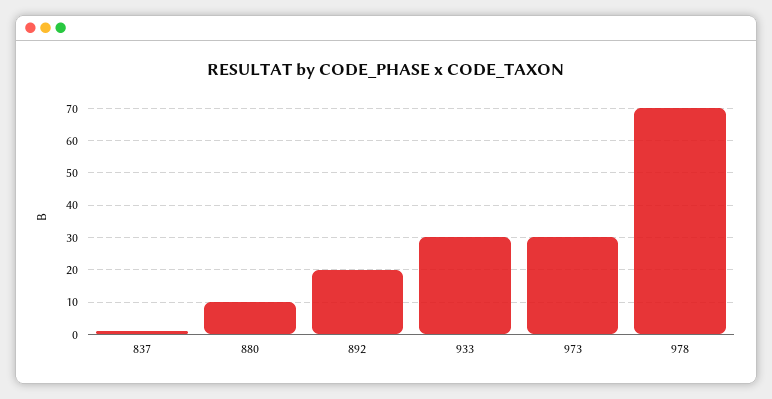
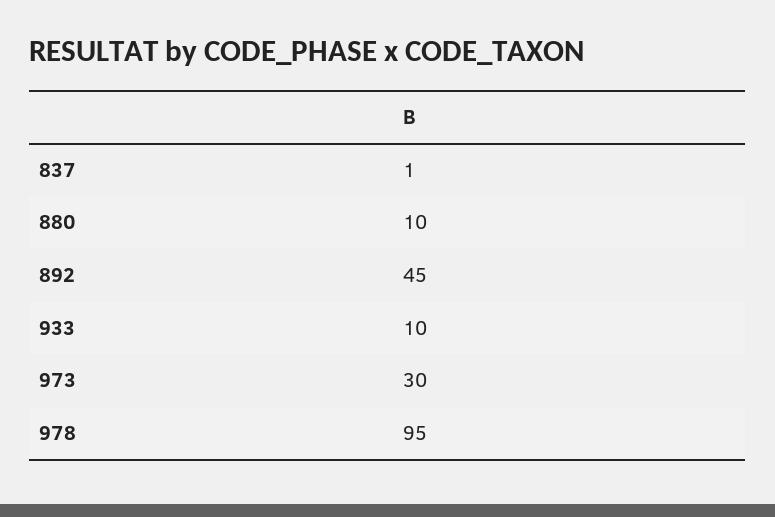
  {
    "837": 1,
    "880": 10,
-   "892": 20,
+   "892": 45,
-   "933": 30,
+   "933": 10,
    "973": 30,
-   "978": 70
+   "978": 95
  }

